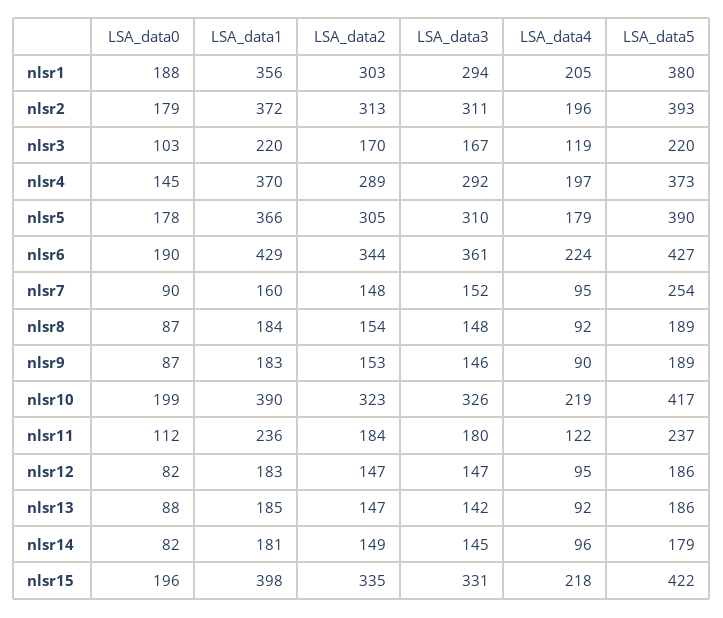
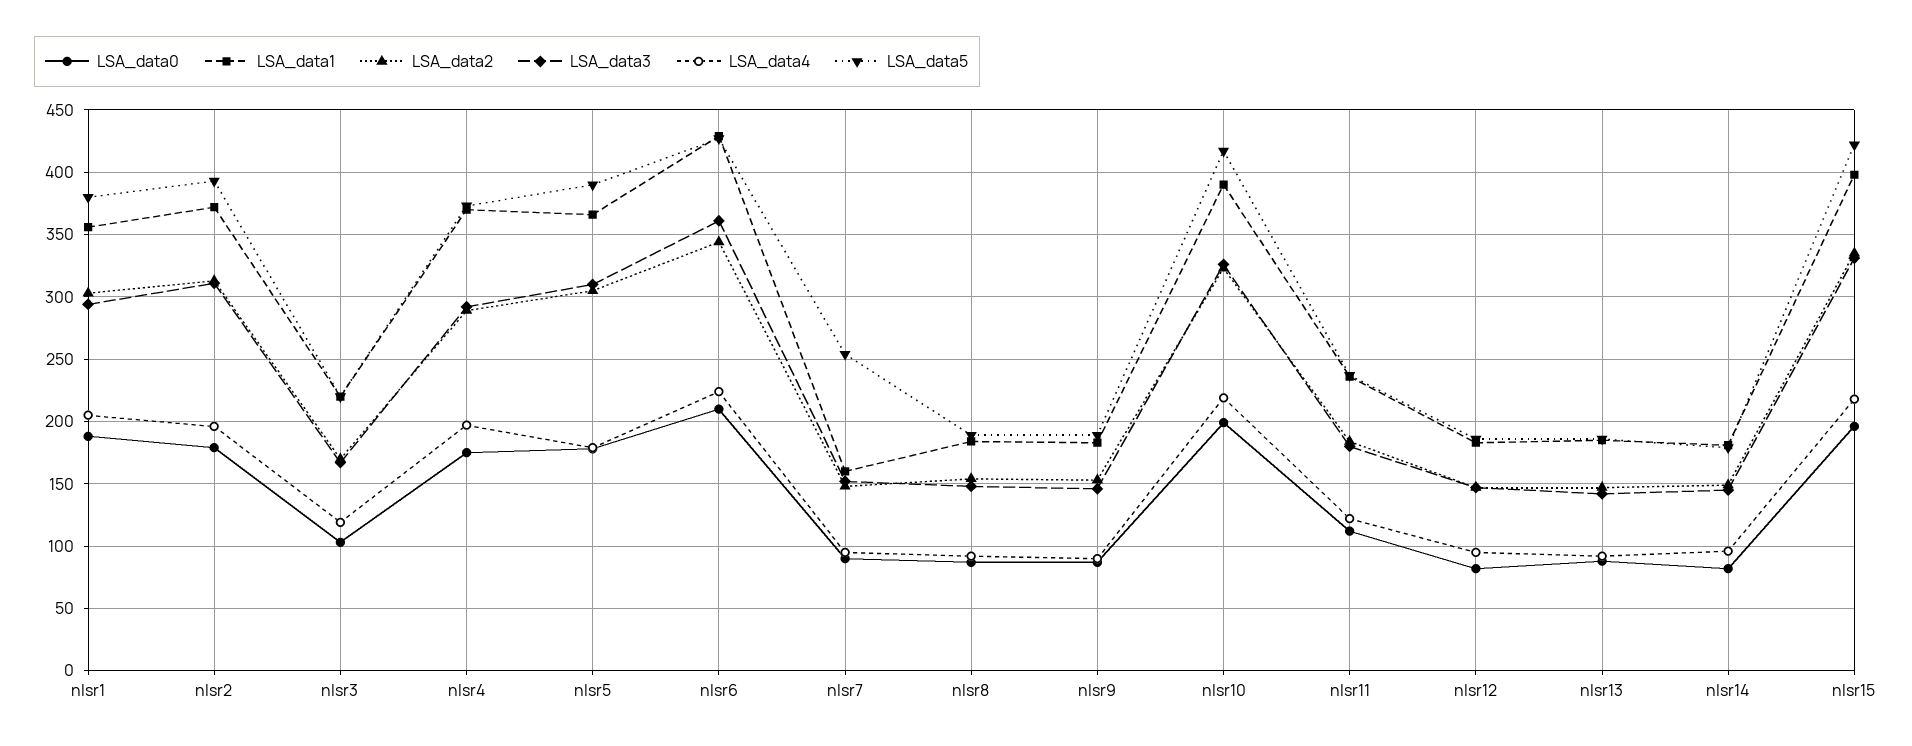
  {
    "LSA_data0": {
      "nlsr1": 188,
      "nlsr2": 179,
      "nlsr3": 103,
-     "nlsr4": 145,
+     "nlsr4": 175,
      "nlsr5": 178,
-     "nlsr6": 190,
+     "nlsr6": 210,
      "nlsr7": 90,
      "nlsr8": 87,
      "nlsr9": 87,
      "nlsr10": 199,
      "nlsr11": 112,
      "nlsr12": 82,
      "nlsr13": 88,
      "nlsr14": 82,
      "nlsr15": 196
    },
    "LSA_data1": {
      "nlsr1": 356,
      "nlsr2": 372,
      "nlsr3": 220,
      "nlsr4": 370,
      "nlsr5": 366,
      "nlsr6": 429,
      "nlsr7": 160,
      "nlsr8": 184,
      "nlsr9": 183,
      "nlsr10": 390,
      "nlsr11": 236,
      "nlsr12": 183,
      "nlsr13": 185,
      "nlsr14": 181,
      "nlsr15": 398
    },
    "LSA_data2": {
      "nlsr1": 303,
      "nlsr2": 313,
      "nlsr3": 170,
      "nlsr4": 289,
      "nlsr5": 305,
      "nlsr6": 344,
      "nlsr7": 148,
      "nlsr8": 154,
      "nlsr9": 153,
      "nlsr10": 323,
      "nlsr11": 184,
      "nlsr12": 147,
      "nlsr13": 147,
      "nlsr14": 149,
      "nlsr15": 335
    },
    "LSA_data3": {
      "nlsr1": 294,
      "nlsr2": 311,
      "nlsr3": 167,
      "nlsr4": 292,
      "nlsr5": 310,
      "nlsr6": 361,
      "nlsr7": 152,
      "nlsr8": 148,
      "nlsr9": 146,
      "nlsr10": 326,
      "nlsr11": 180,
      "nlsr12": 147,
      "nlsr13": 142,
      "nlsr14": 145,
      "nlsr15": 331
    },
    "LSA_data4": {
      "nlsr1": 205,
      "nlsr2": 196,
      "nlsr3": 119,
      "nlsr4": 197,
      "nlsr5": 179,
      "nlsr6": 224,
      "nlsr7": 95,
      "nlsr8": 92,
      "nlsr9": 90,
      "nlsr10": 219,
      "nlsr11": 122,
      "nlsr12": 95,
      "nlsr13": 92,
      "nlsr14": 96,
      "nlsr15": 218
    },
    "LSA_data5": {
      "nlsr1": 380,
      "nlsr2": 393,
      "nlsr3": 220,
      "nlsr4": 373,
      "nlsr5": 390,
      "nlsr6": 427,
      "nlsr7": 254,
      "nlsr8": 189,
      "nlsr9": 189,
      "nlsr10": 417,
      "nlsr11": 237,
      "nlsr12": 186,
      "nlsr13": 186,
      "nlsr14": 179,
      "nlsr15": 422
    }
  }

